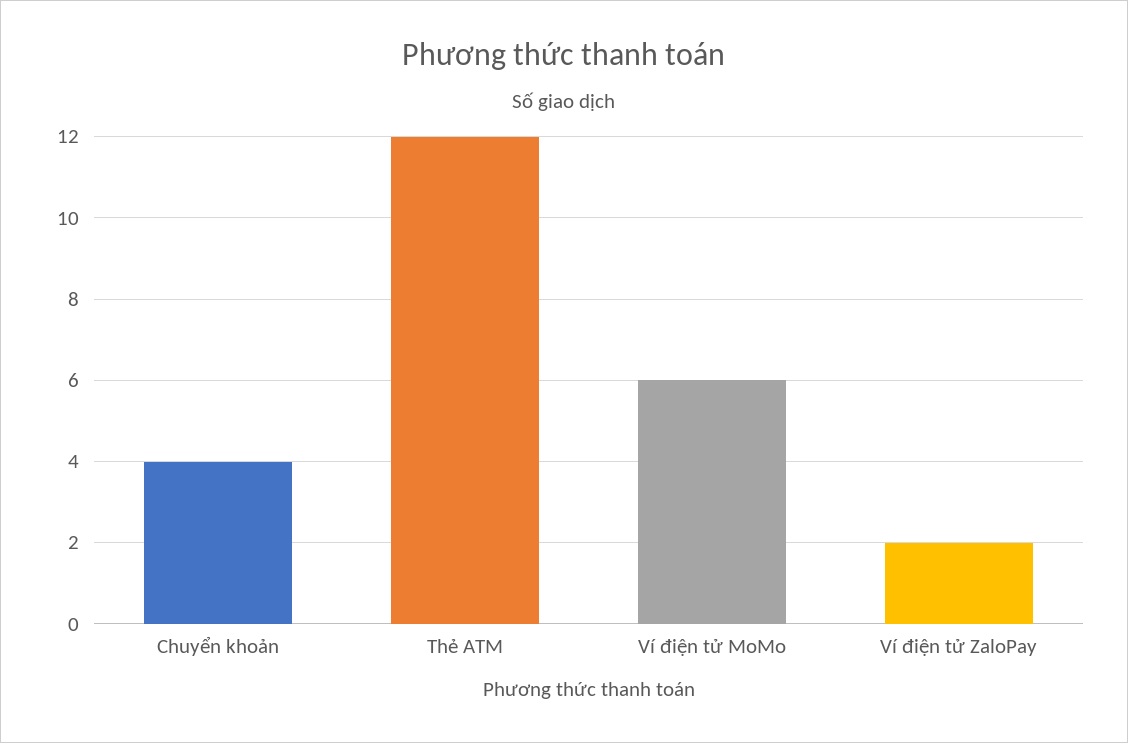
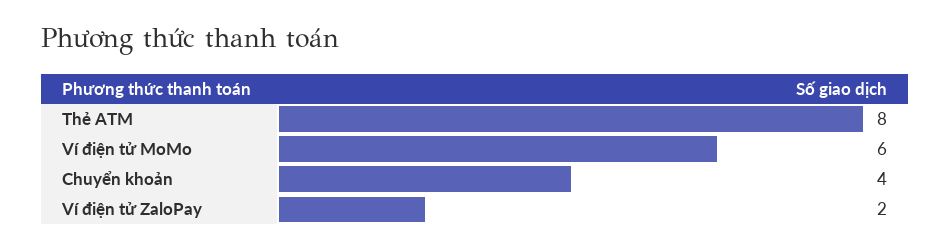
  {
    "Chuyển khoản": 4,
-   "Thẻ ATM": 12,
+   "Thẻ ATM": 8,
    "Ví điện tử MoMo": 6,
    "Ví điện tử ZaloPay": 2
  }

